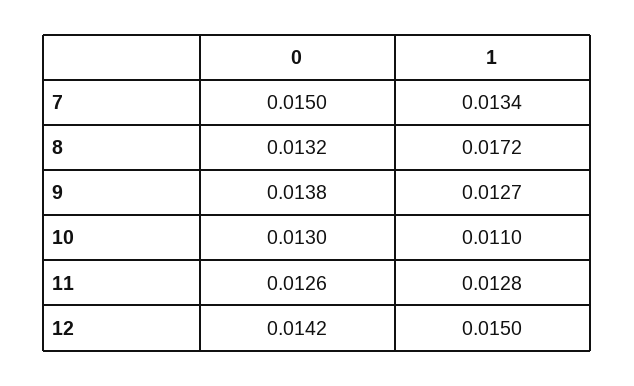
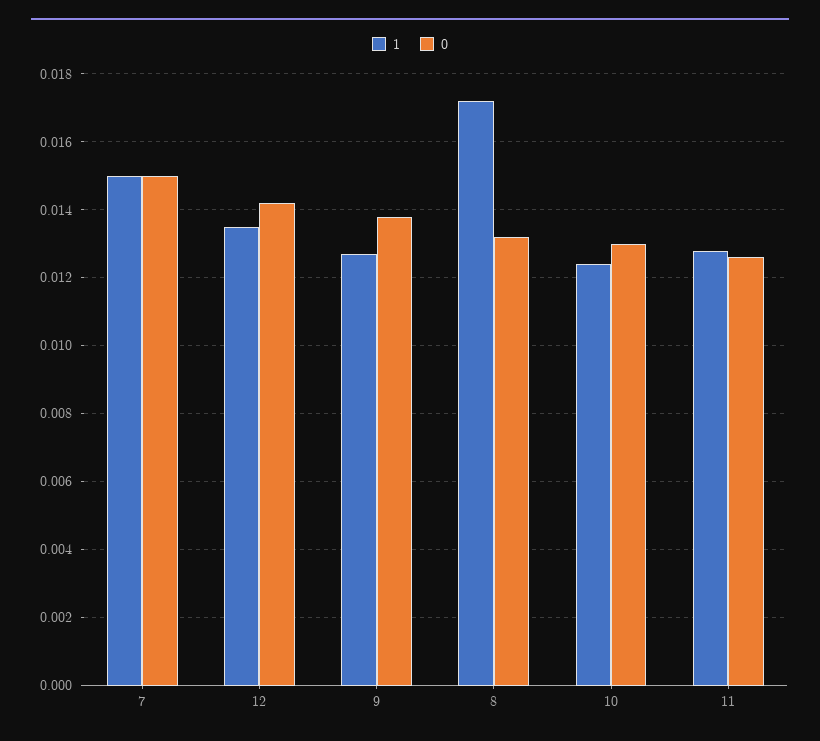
  {
    "0": {
      "7": 0.015,
      "8": 0.0132,
      "9": 0.0138,
      "10": 0.013,
      "11": 0.0126,
      "12": 0.0142
    },
    "1": {
-     "7": 0.0134,
+     "7": 0.015,
      "8": 0.0172,
      "9": 0.0127,
-     "10": 0.011,
+     "10": 0.0125,
      "11": 0.0128,
-     "12": 0.015
+     "12": 0.0135
    }
  }

